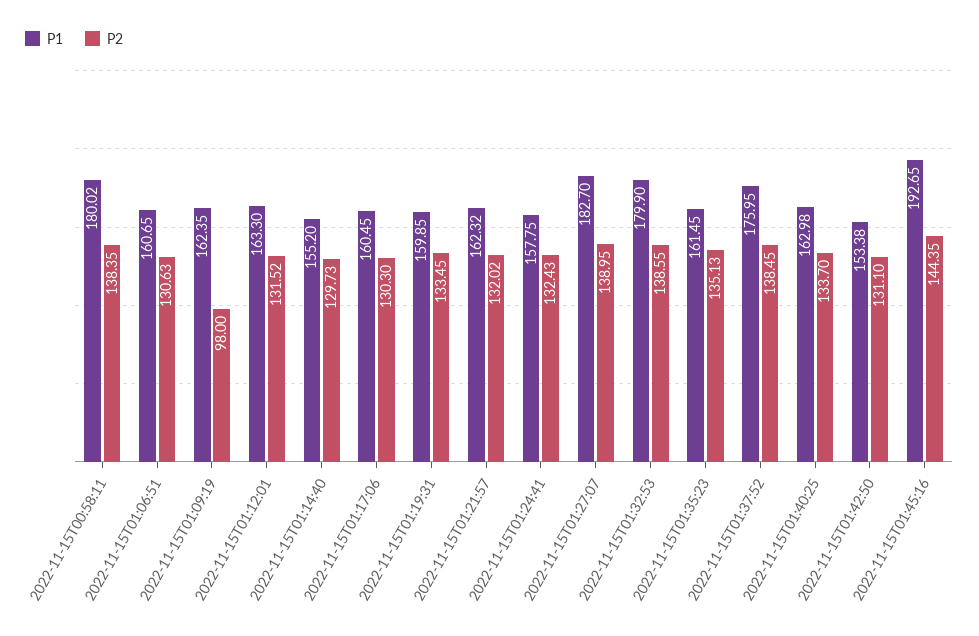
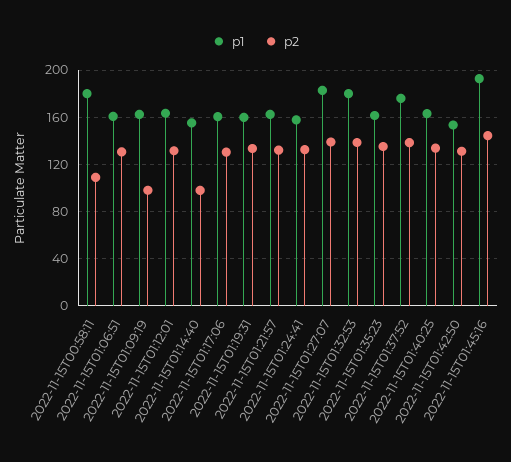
  {
    "P1": {
      "2022-11-15T00:58:11": 180.02,
      "2022-11-15T01:06:51": 160.65,
      "2022-11-15T01:09:19": 162.35,
      "2022-11-15T01:12:01": 163.3,
      "2022-11-15T01:14:40": 155.2,
      "2022-11-15T01:17:06": 160.45,
      "2022-11-15T01:19:31": 159.85,
      "2022-11-15T01:21:57": 162.32,
      "2022-11-15T01:24:41": 157.75,
      "2022-11-15T01:27:07": 182.7,
      "2022-11-15T01:32:53": 179.9,
      "2022-11-15T01:35:23": 161.45,
      "2022-11-15T01:37:52": 175.95,
      "2022-11-15T01:40:25": 162.98,
      "2022-11-15T01:42:50": 153.38,
      "2022-11-15T01:45:16": 192.65
    },
    "P2": {
-     "2022-11-15T00:58:11": 138.35,
+     "2022-11-15T00:58:11": 110,
      "2022-11-15T01:06:51": 130.63,
      "2022-11-15T01:09:19": 98,
      "2022-11-15T01:12:01": 131.52,
-     "2022-11-15T01:14:40": 129.73,
+     "2022-11-15T01:14:40": 100,
      "2022-11-15T01:17:06": 130.3,
      "2022-11-15T01:19:31": 133.45,
      "2022-11-15T01:21:57": 132.02,
      "2022-11-15T01:24:41": 132.43,
      "2022-11-15T01:27:07": 138.95,
      "2022-11-15T01:32:53": 138.55,
      "2022-11-15T01:35:23": 135.13,
      "2022-11-15T01:37:52": 138.45,
      "2022-11-15T01:40:25": 133.7,
      "2022-11-15T01:42:50": 131.1,
      "2022-11-15T01:45:16": 144.35
    }
  }

